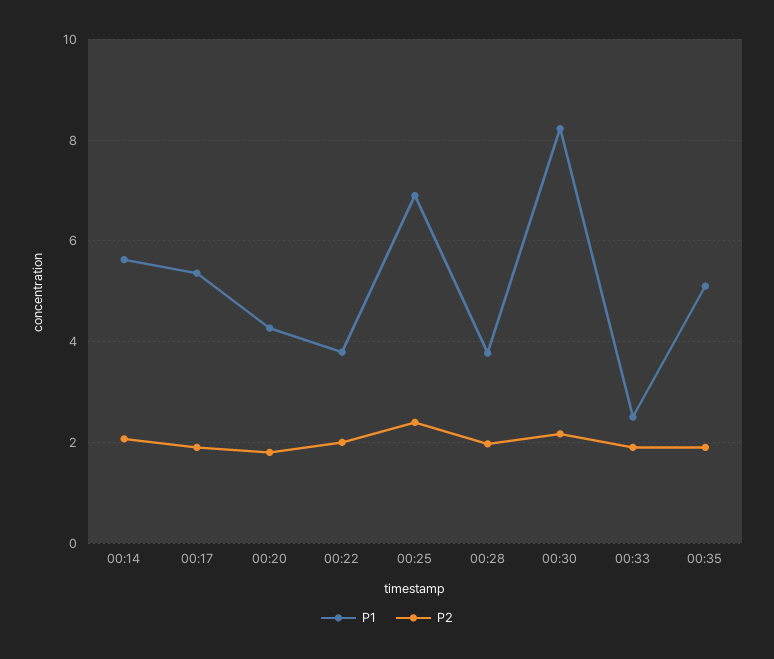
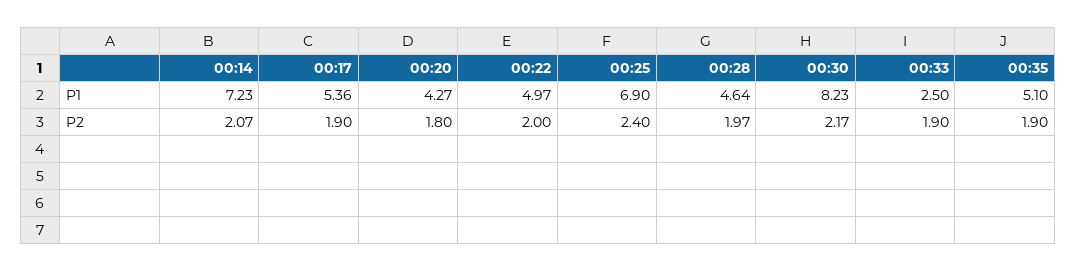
  {
    "P1": {
-     "00:14": 5.6,
+     "00:14": 7.23,
      "00:17": 5.36,
      "00:20": 4.27,
-     "00:22": 3.8,
+     "00:22": 4.97,
      "00:25": 6.9,
-     "00:28": 3.8,
+     "00:28": 4.64,
      "00:30": 8.23,
      "00:33": 2.5,
      "00:35": 5.1
    },
    "P2": {
      "00:14": 2.07,
      "00:17": 1.9,
      "00:20": 1.8,
      "00:22": 2,
      "00:25": 2.4,
      "00:28": 1.97,
      "00:30": 2.17,
      "00:33": 1.9,
      "00:35": 1.9
    }
  }

